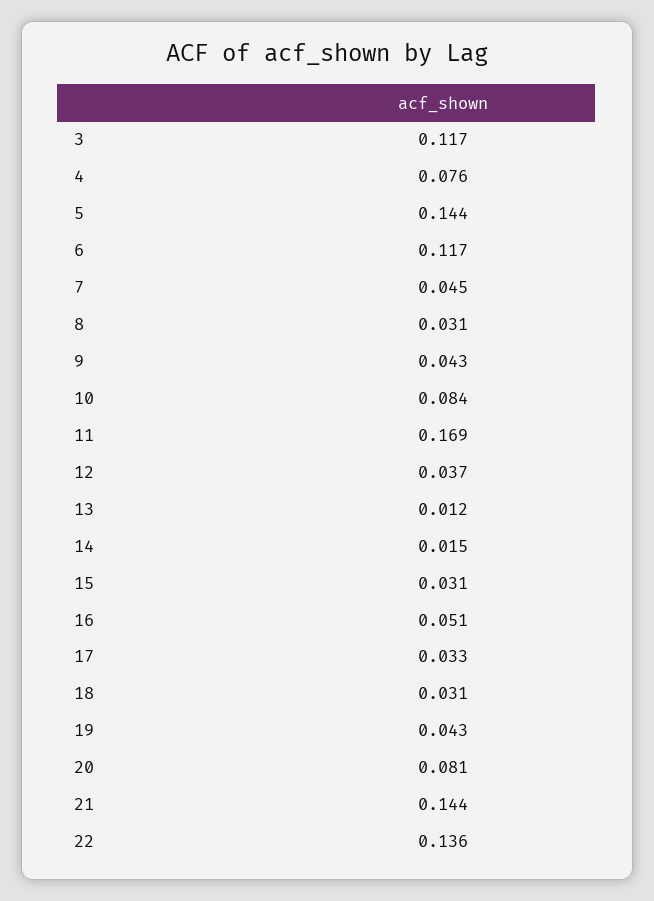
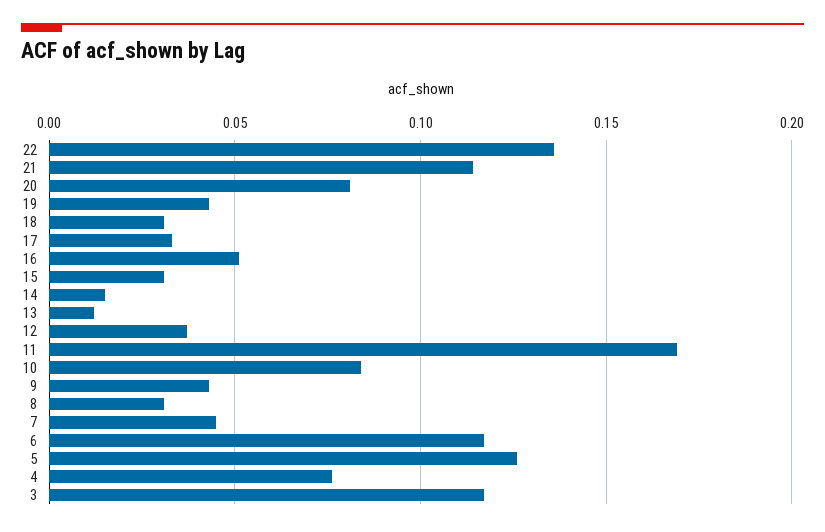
  {
    "3": 0.117,
    "4": 0.076,
-   "5": 0.144,
+   "5": 0.125,
    "6": 0.117,
    "7": 0.045,
    "8": 0.031,
    "9": 0.043,
    "10": 0.084,
    "11": 0.169,
    "12": 0.037,
    "13": 0.012,
    "14": 0.015,
    "15": 0.031,
    "16": 0.051,
    "17": 0.033,
    "18": 0.031,
    "19": 0.043,
    "20": 0.081,
-   "21": 0.144,
+   "21": 0.115,
    "22": 0.136
  }

